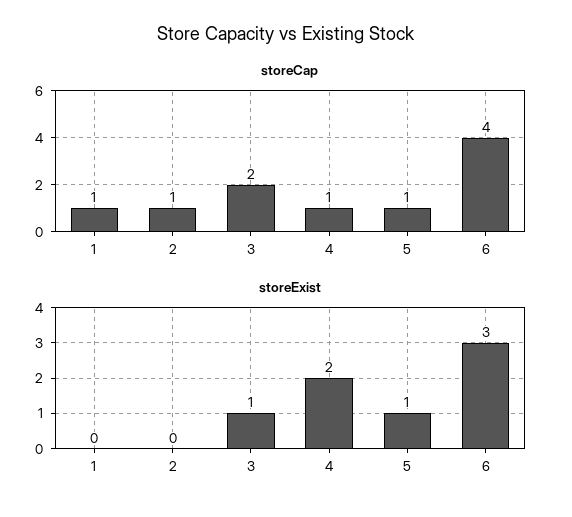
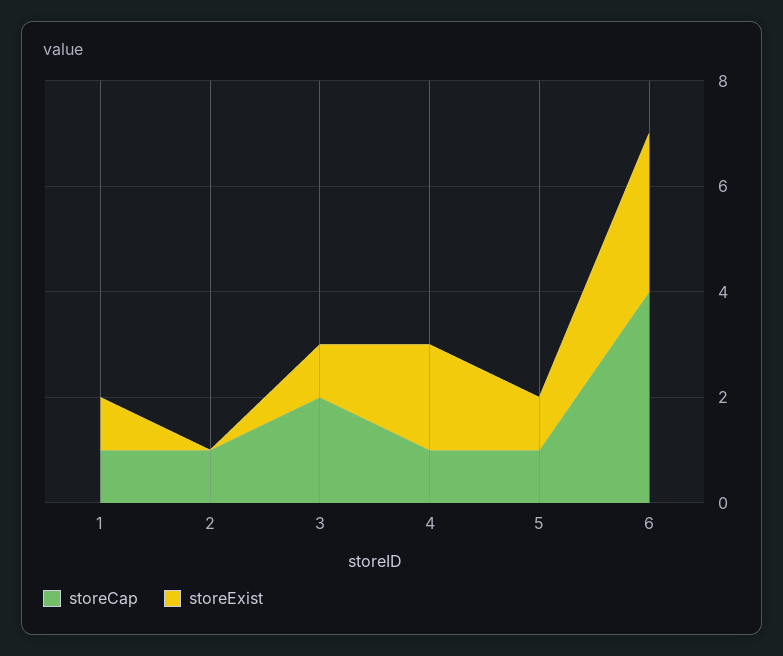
  {
    "storeCap": {
      "1": 1,
      "2": 1,
      "3": 2,
      "4": 1,
      "5": 1,
      "6": 4
    },
    "storeExist": {
-     "1": 0,
+     "1": 1,
      "2": 0,
      "3": 1,
      "4": 2,
      "5": 1,
      "6": 3
    }
  }

